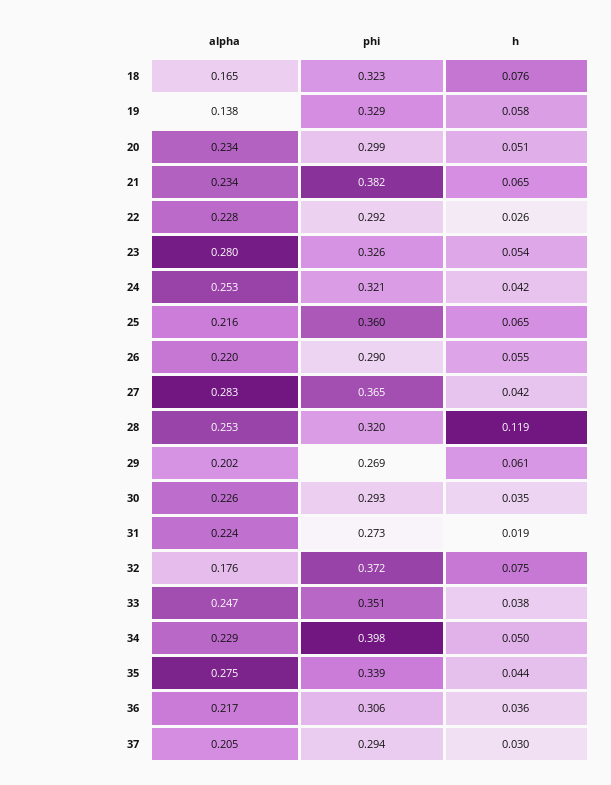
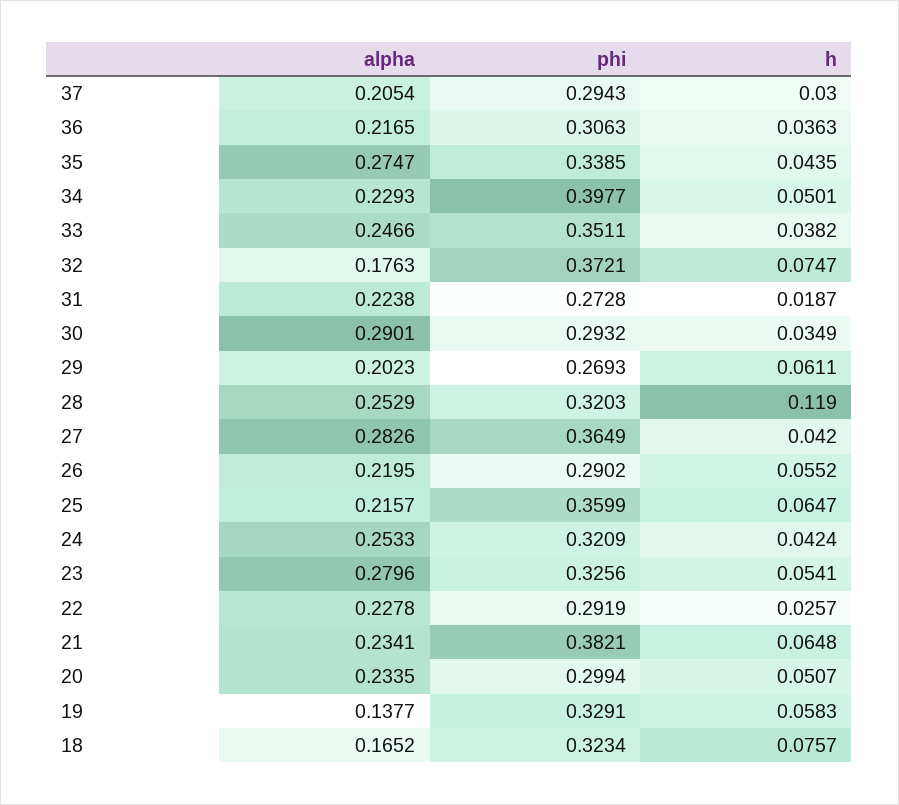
  {
    "alpha": {
      "18": 0.1652,
      "19": 0.1377,
      "20": 0.2335,
      "21": 0.2341,
      "22": 0.2278,
      "23": 0.2796,
      "24": 0.2533,
      "25": 0.2157,
      "26": 0.2195,
      "27": 0.2826,
      "28": 0.2529,
      "29": 0.2023,
-     "30": 0.226,
+     "30": 0.2901,
      "31": 0.2238,
      "32": 0.1763,
      "33": 0.2466,
      "34": 0.2293,
      "35": 0.2747,
      "36": 0.2165,
      "37": 0.2054
    },
    "phi": {
      "18": 0.3234,
      "19": 0.3291,
      "20": 0.2994,
      "21": 0.3821,
      "22": 0.2919,
      "23": 0.3256,
      "24": 0.3209,
      "25": 0.3599,
      "26": 0.2902,
      "27": 0.3649,
      "28": 0.3203,
      "29": 0.2693,
      "30": 0.2932,
      "31": 0.2728,
      "32": 0.3721,
      "33": 0.3511,
      "34": 0.3977,
      "35": 0.3385,
      "36": 0.3063,
      "37": 0.2943
    },
    "h": {
      "18": 0.0757,
      "19": 0.0583,
      "20": 0.0507,
      "21": 0.0648,
      "22": 0.0257,
      "23": 0.0541,
      "24": 0.0424,
      "25": 0.0647,
      "26": 0.0552,
      "27": 0.042,
      "28": 0.119,
      "29": 0.0611,
      "30": 0.0349,
      "31": 0.0187,
      "32": 0.0747,
      "33": 0.0382,
      "34": 0.0501,
      "35": 0.0435,
      "36": 0.0363,
      "37": 0.03
    }
  }

